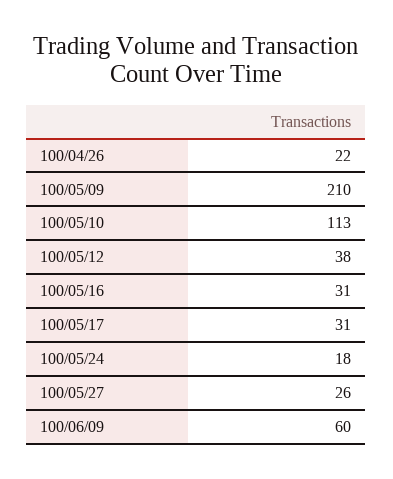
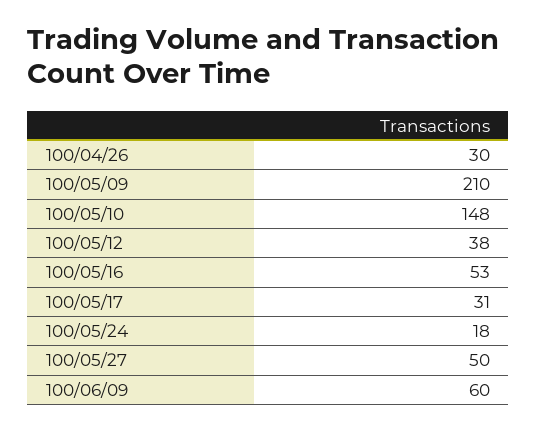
  {
-   "100/04/26": 22,
+   "100/04/26": 30,
    "100/05/09": 210,
-   "100/05/10": 113,
+   "100/05/10": 148,
    "100/05/12": 38,
-   "100/05/16": 31,
+   "100/05/16": 53,
    "100/05/17": 31,
    "100/05/24": 18,
-   "100/05/27": 26,
+   "100/05/27": 50,
    "100/06/09": 60
  }

